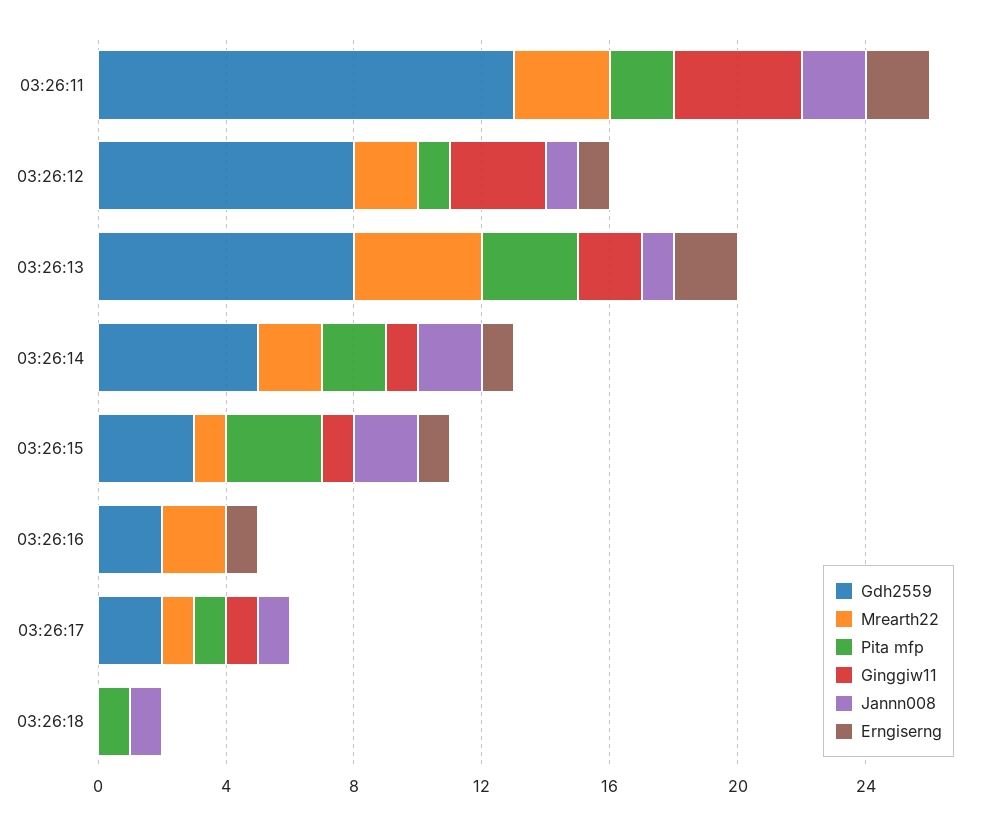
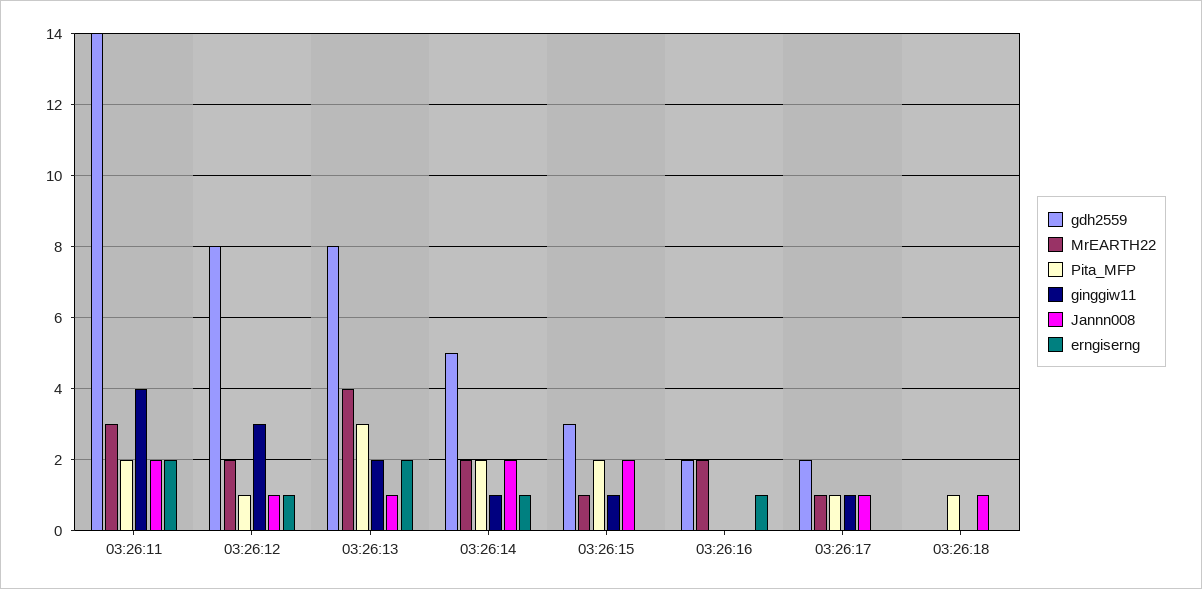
  {
    "Gdh2559": {
-     "03:26:11": 13,
+     "03:26:11": 14,
      "03:26:12": 8,
      "03:26:13": 8,
      "03:26:14": 5,
      "03:26:15": 3,
      "03:26:16": 2,
      "03:26:17": 2,
      "03:26:18": 0
    },
    "Mrearth22": {
      "03:26:11": 3,
      "03:26:12": 2,
      "03:26:13": 4,
      "03:26:14": 2,
      "03:26:15": 1,
      "03:26:16": 2,
      "03:26:17": 1,
      "03:26:18": 0
    },
    "Pita mfp": {
      "03:26:11": 2,
      "03:26:12": 1,
      "03:26:13": 3,
      "03:26:14": 2,
-     "03:26:15": 3,
+     "03:26:15": 2,
      "03:26:16": 0,
      "03:26:17": 1,
      "03:26:18": 1
    },
    "Ginggiw11": {
      "03:26:11": 4,
      "03:26:12": 3,
      "03:26:13": 2,
      "03:26:14": 1,
      "03:26:15": 1,
      "03:26:16": 0,
      "03:26:17": 1,
      "03:26:18": 0
    },
    "Jannn008": {
      "03:26:11": 2,
      "03:26:12": 1,
      "03:26:13": 1,
      "03:26:14": 2,
      "03:26:15": 2,
      "03:26:16": 0,
      "03:26:17": 1,
      "03:26:18": 1
    },
    "Erngiserng": {
      "03:26:11": 2,
      "03:26:12": 1,
      "03:26:13": 2,
      "03:26:14": 1,
-     "03:26:15": 1,
+     "03:26:15": 0,
      "03:26:16": 1,
      "03:26:17": 0,
      "03:26:18": 0
    }
  }

